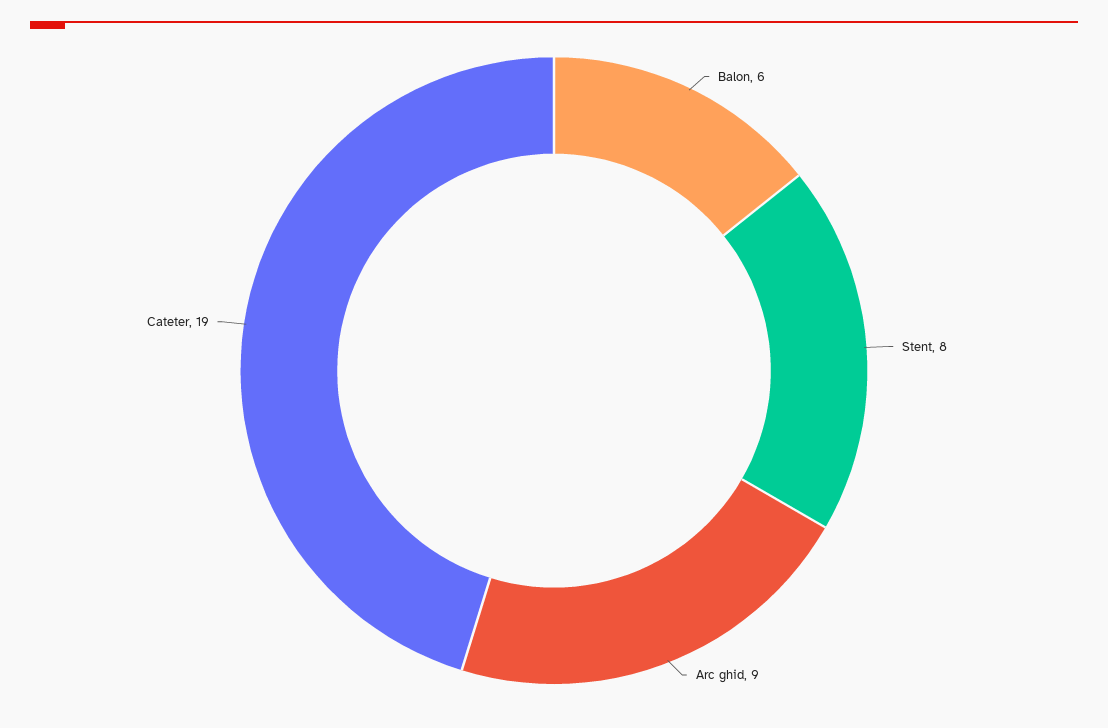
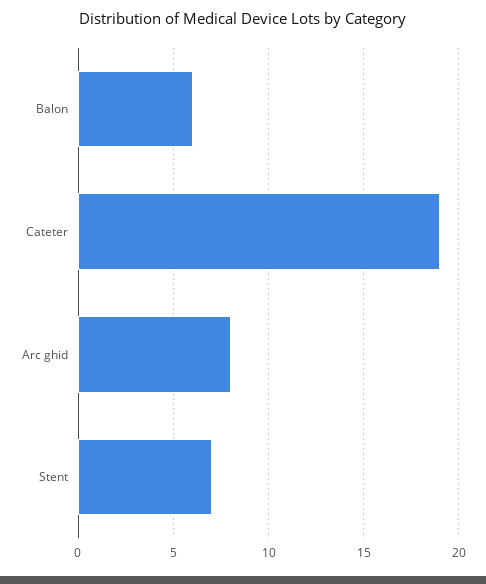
  {
    "Balon": 6,
-   "Stent": 8,
+   "Stent": 7,
-   "Arc ghid": 9,
+   "Arc ghid": 8,
    "Cateter": 19
  }

